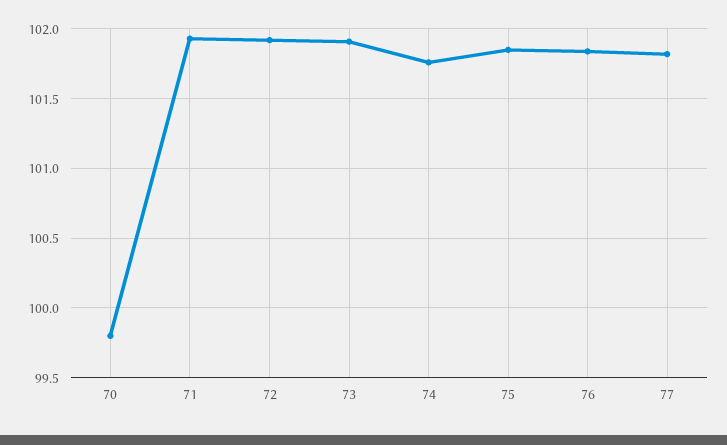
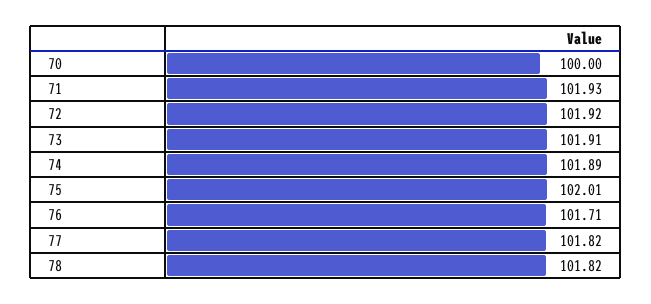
  {
-   "70": 99.8,
+   "70": 100,
    "71": 101.93,
    "72": 101.92,
    "73": 101.91,
-   "74": 101.75,
+   "74": 101.89,
-   "75": 101.85,
+   "75": 102.01,
-   "76": 101.85,
+   "76": 101.71,
-   "77": 101.82
+   "77": 101.82,
+   "78": 101.82
  }

